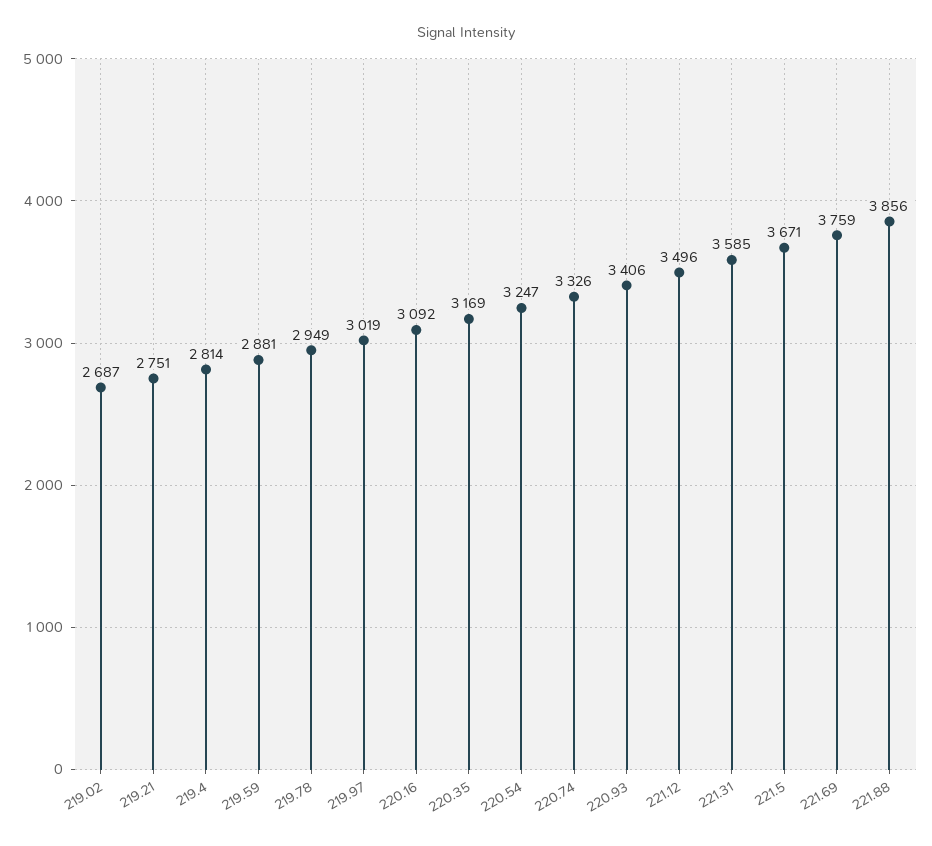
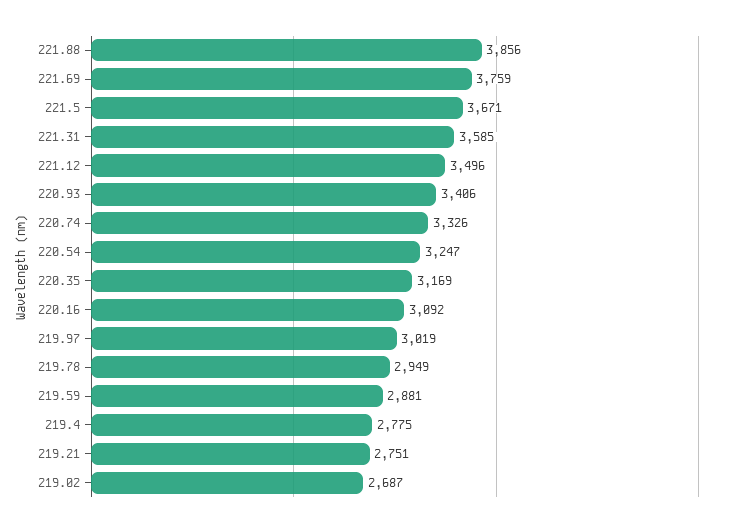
  {
    "219.02": 2687,
    "219.21": 2751,
-   "219.4": 2814,
+   "219.4": 2775,
    "219.59": 2881,
    "219.78": 2949,
    "219.97": 3019,
    "220.16": 3092,
    "220.35": 3169,
    "220.54": 3247,
    "220.74": 3326,
    "220.93": 3406,
    "221.12": 3496,
    "221.31": 3585,
    "221.5": 3671,
    "221.69": 3759,
    "221.88": 3856
  }

